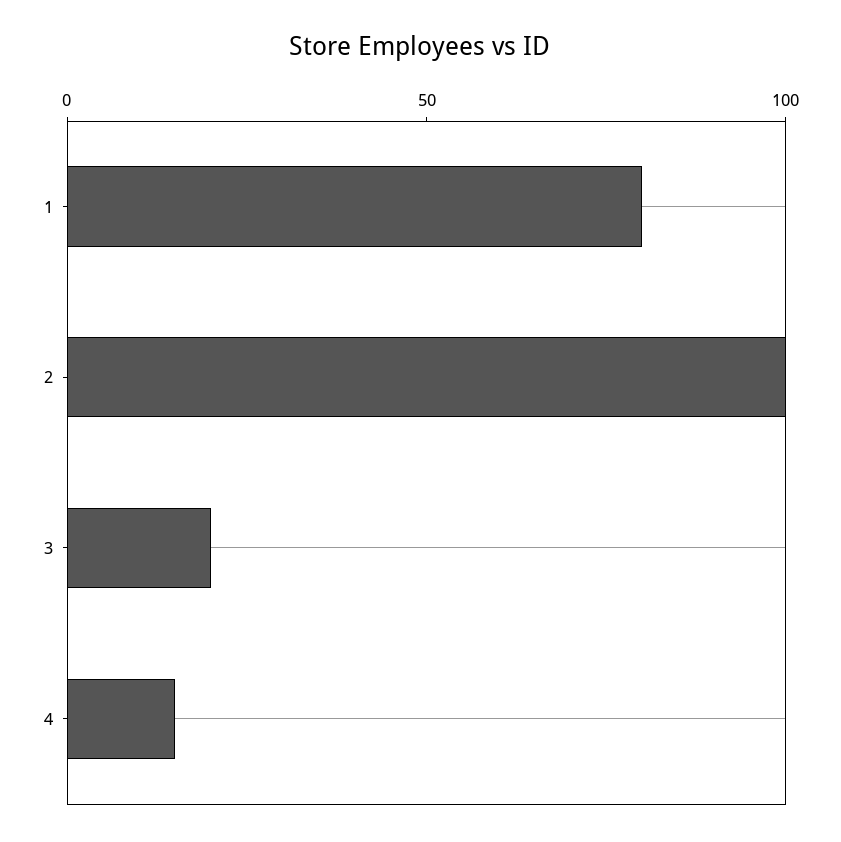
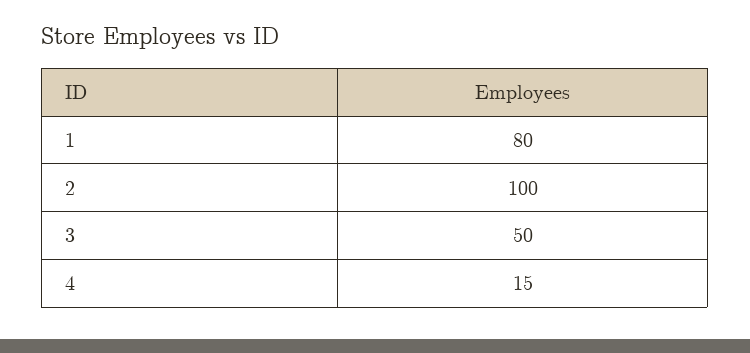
  {
    "1": 80,
    "2": 100,
-   "3": 20,
+   "3": 50,
    "4": 15
  }

